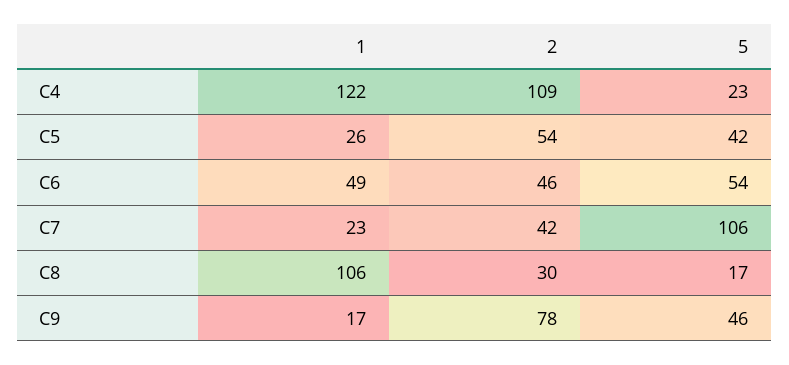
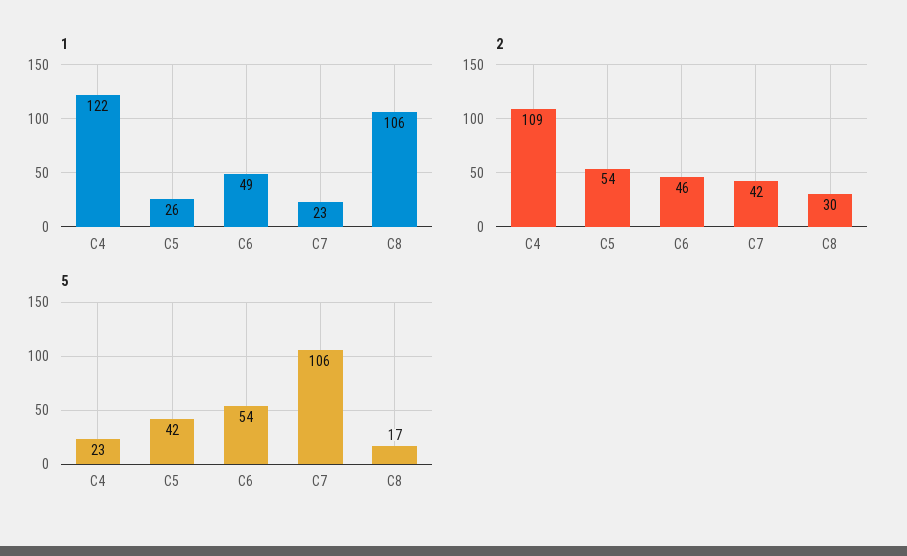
  {
    "1": {
      "C4": 122,
      "C5": 26,
      "C6": 49,
      "C7": 23,
-     "C8": 106,
+     "C8": 106
-     "C9": 17
    },
    "2": {
      "C4": 109,
      "C5": 54,
      "C6": 46,
      "C7": 42,
-     "C8": 30,
+     "C8": 30
-     "C9": 78
    },
    "5": {
      "C4": 23,
      "C5": 42,
      "C6": 54,
      "C7": 106,
-     "C8": 17,
+     "C8": 17
-     "C9": 46
    }
  }

